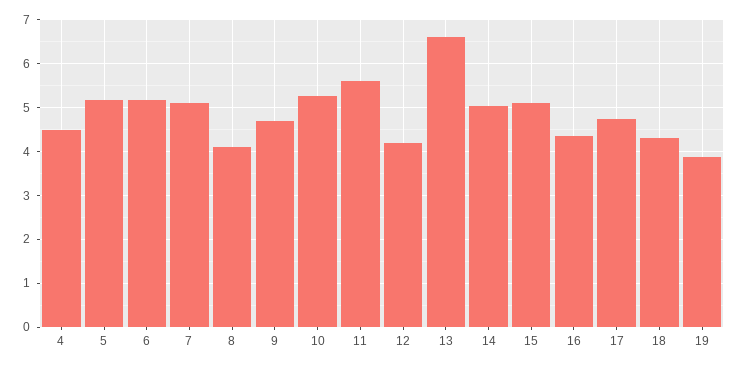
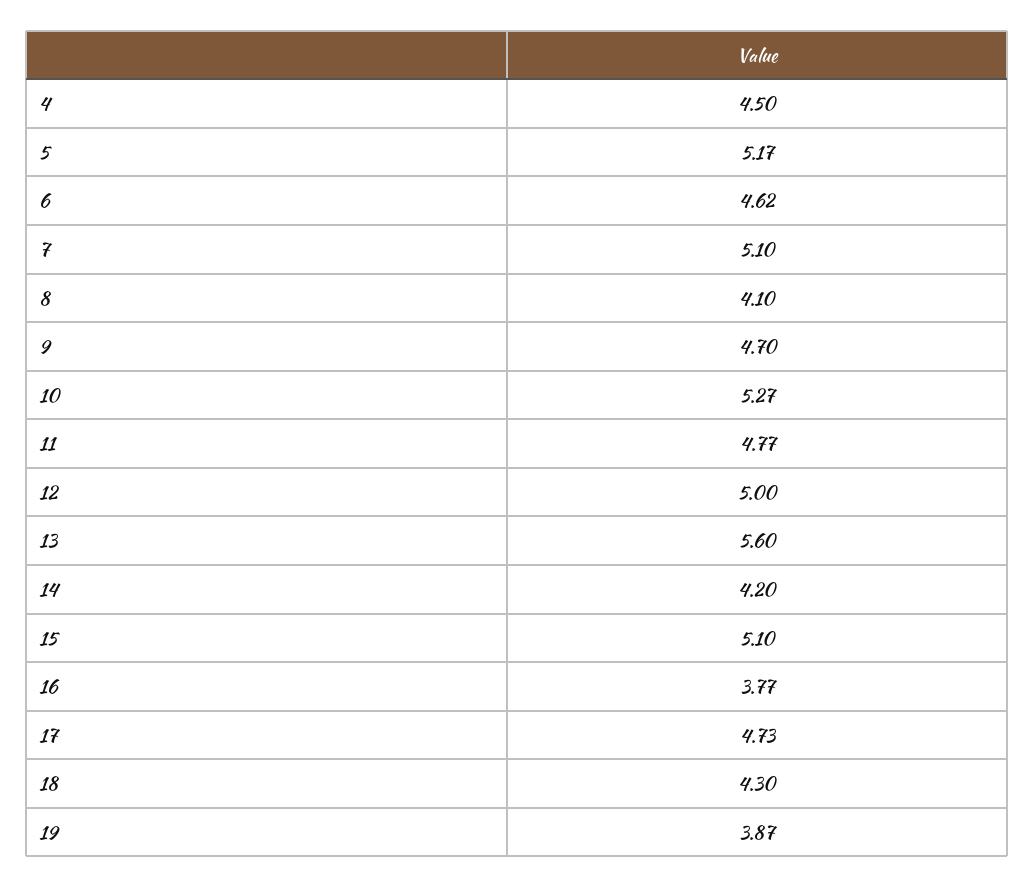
  {
    "4": 4.5,
    "5": 5.17,
-   "6": 5.2,
+   "6": 4.62,
    "7": 5.1,
    "8": 4.1,
    "9": 4.7,
    "10": 5.27,
-   "11": 5.6,
+   "11": 4.77,
-   "12": 4.2,
+   "12": 5,
-   "13": 6.6,
+   "13": 5.6,
-   "14": 5,
+   "14": 4.2,
    "15": 5.1,
-   "16": 4.4,
+   "16": 3.77,
    "17": 4.73,
    "18": 4.3,
    "19": 3.87
  }

